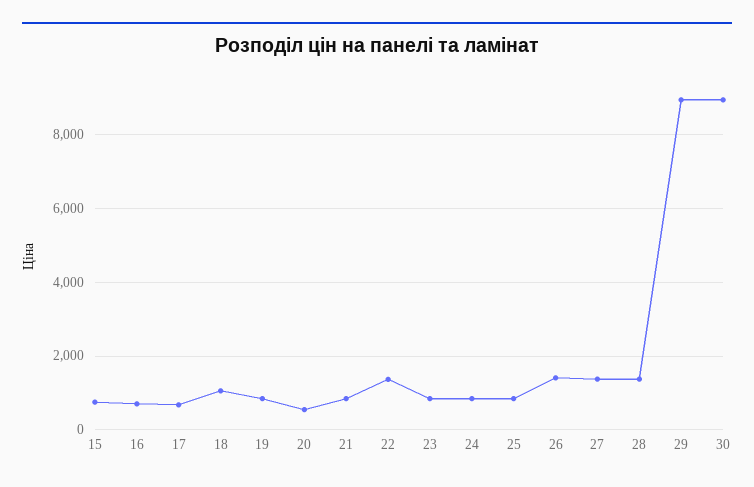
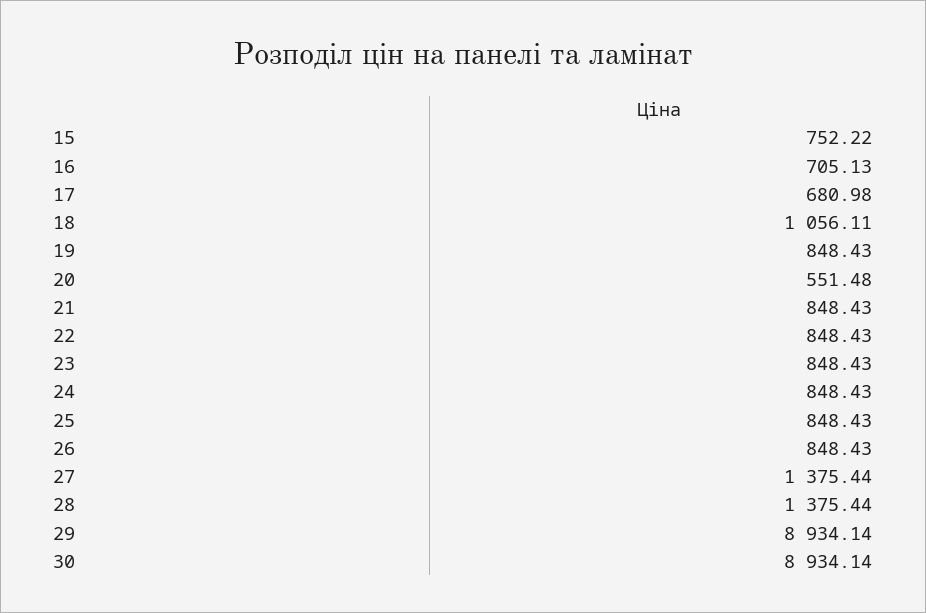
  {
    "15": 752.22,
    "16": 705.13,
    "17": 680.98,
    "18": 1056.11,
    "19": 848.43,
    "20": 551.48,
    "21": 848.43,
-   "22": 1400,
+   "22": 848.43,
    "23": 848.43,
    "24": 848.43,
    "25": 848.43,
-   "26": 1400,
+   "26": 848.43,
    "27": 1375.44,
    "28": 1375.44,
    "29": 8934.14,
    "30": 8934.14
  }

